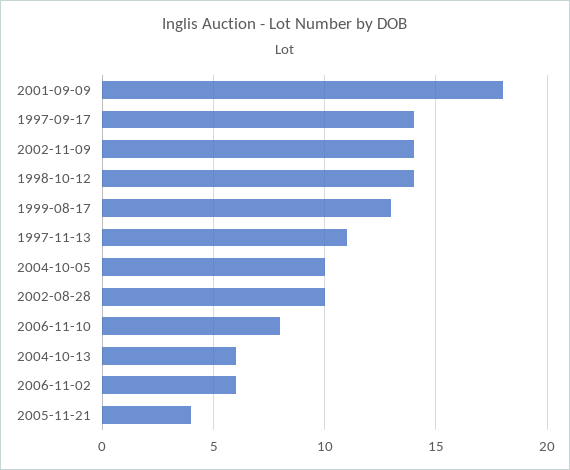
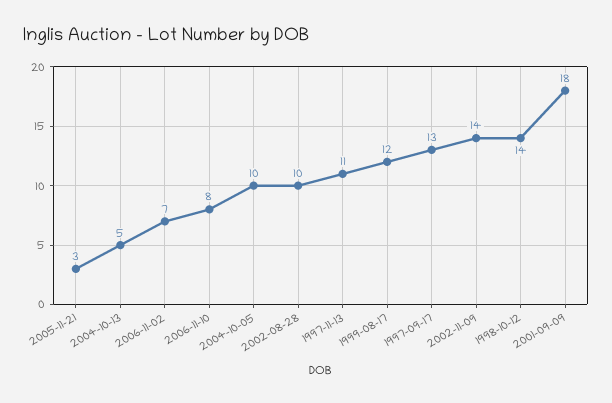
  {
    "2001-09-09": 18,
-   "1997-09-17": 14,
+   "1997-09-17": 13,
    "2002-11-09": 14,
    "1998-10-12": 14,
-   "1999-08-17": 13,
+   "1999-08-17": 12,
    "1997-11-13": 11,
    "2004-10-05": 10,
    "2002-08-28": 10,
    "2006-11-10": 8,
-   "2004-10-13": 6,
+   "2004-10-13": 5,
-   "2006-11-02": 6,
+   "2006-11-02": 7,
-   "2005-11-21": 4
+   "2005-11-21": 3
  }

